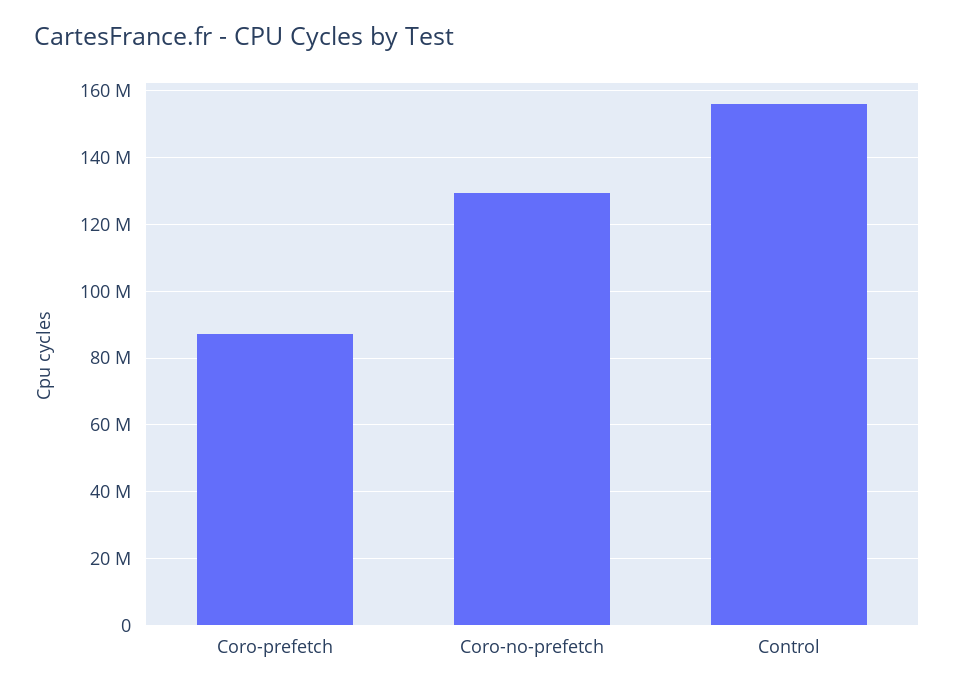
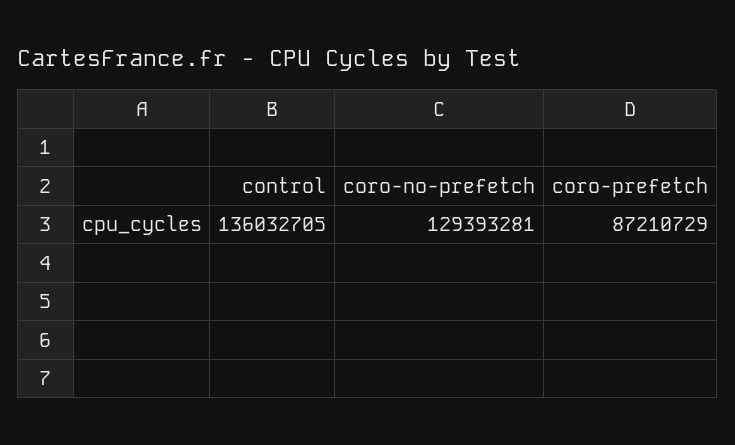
  {
    "Coro-prefetch": 87210729,
    "Coro-no-prefetch": 129393281,
-   "Control": 156000000
+   "Control": 136032705
  }

